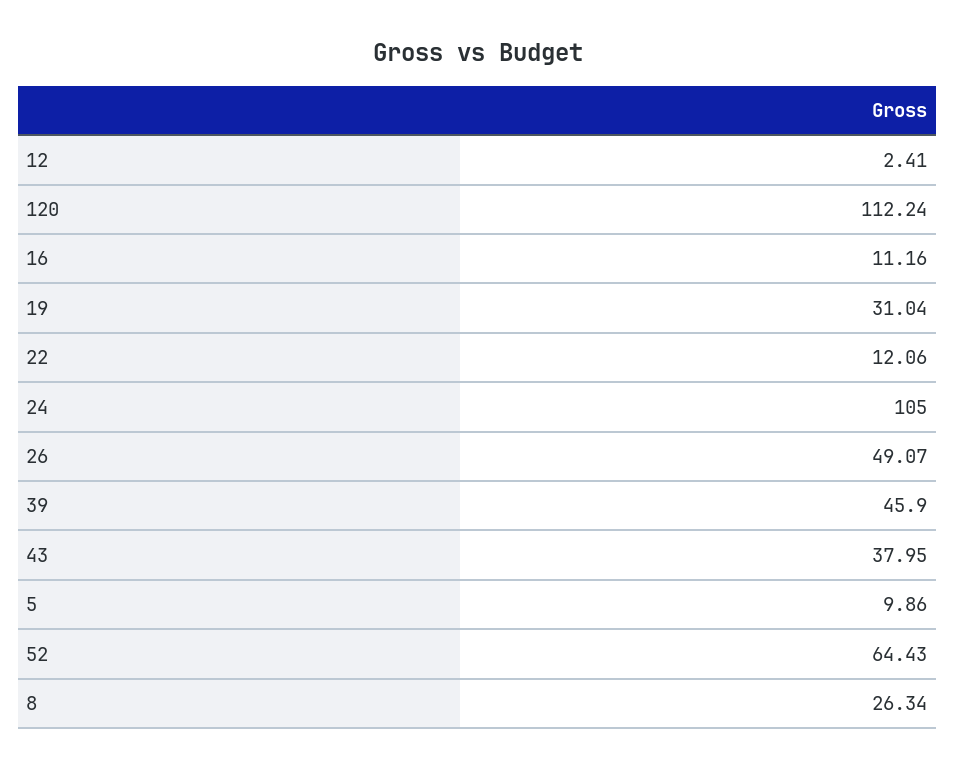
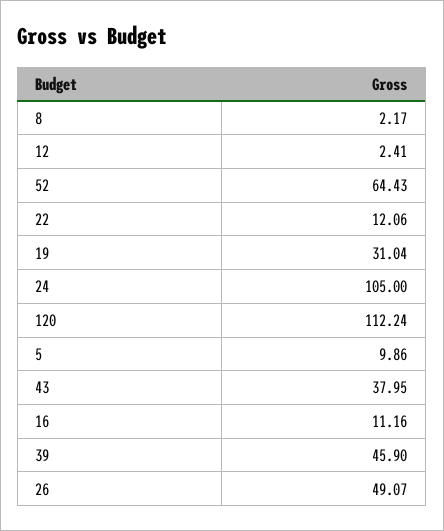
  {
    "12": 2.41,
    "120": 112.24,
    "16": 11.16,
    "19": 31.04,
    "22": 12.06,
    "24": 105,
    "26": 49.07,
    "39": 45.9,
    "43": 37.95,
    "5": 9.86,
    "52": 64.43,
-   "8": 26.34
+   "8": 2.17
  }

